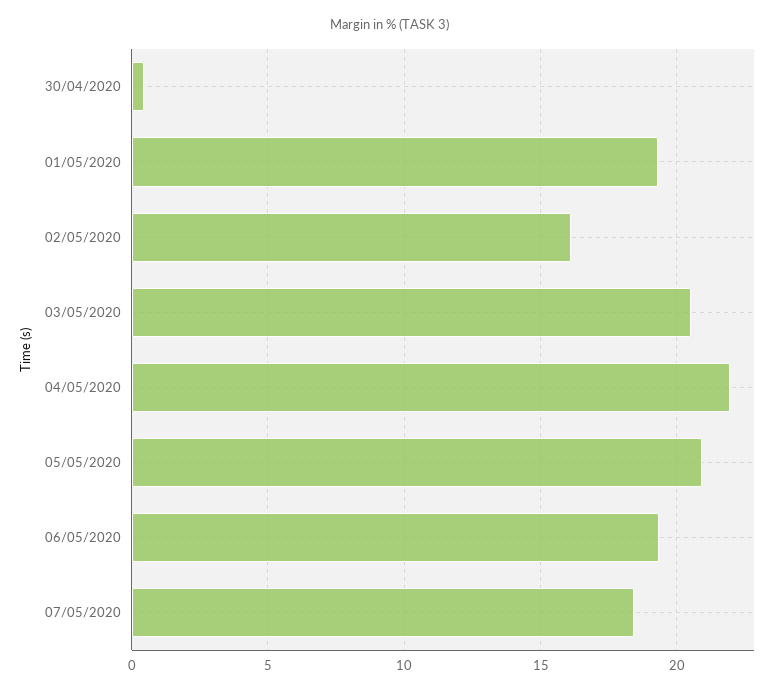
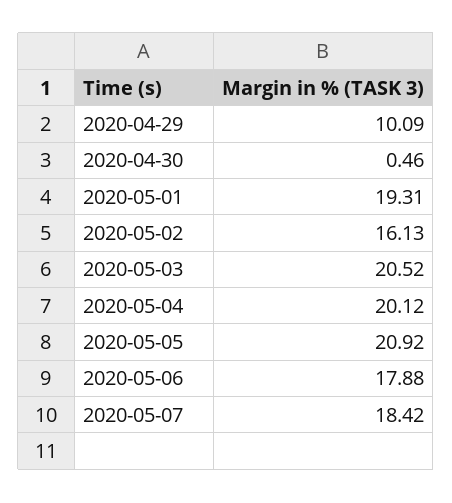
  {
    "30/04/2020": 0.46,
    "01/05/2020": 19.31,
    "02/05/2020": 16.13,
    "03/05/2020": 20.52,
-   "04/05/2020": 22,
+   "04/05/2020": 20.12,
    "05/05/2020": 20.92,
-   "06/05/2020": 19.5,
+   "06/05/2020": 17.88,
-   "07/05/2020": 18.42
+   "07/05/2020": 18.42,
+   "2020-04-29": 10.09
  }

